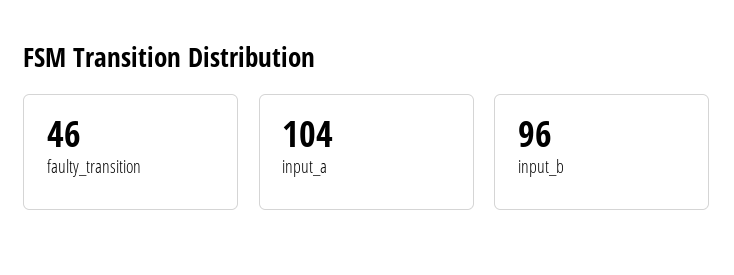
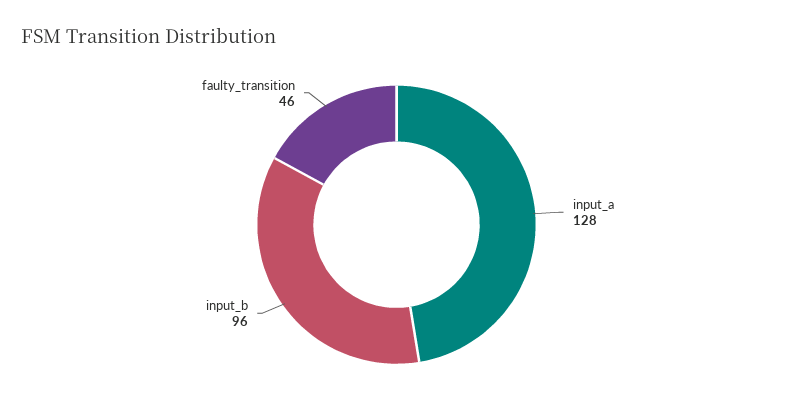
  {
    "faulty_transition": 46,
-   "input_a": 104,
+   "input_a": 128,
    "input_b": 96
  }

